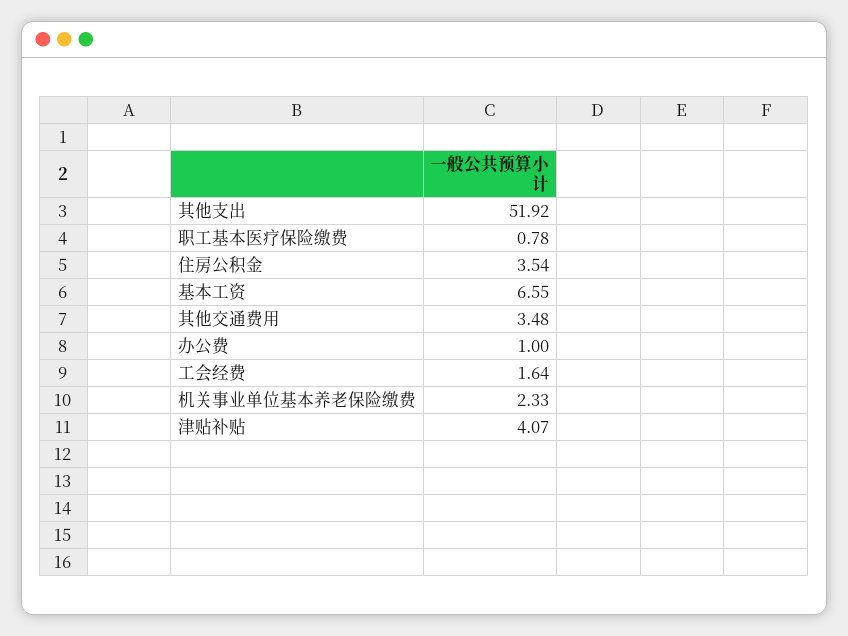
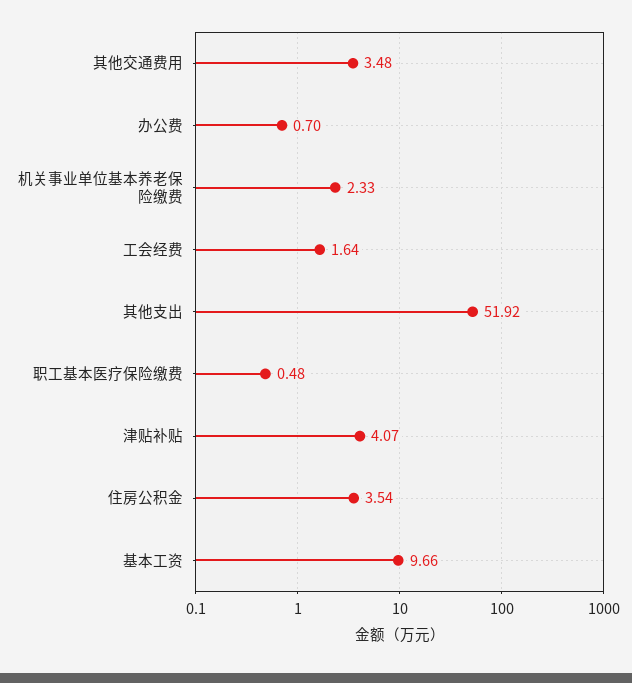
  {
    "其他支出": 51.92,
-   "职工基本医疗保险缴费": 0.78,
+   "职工基本医疗保险缴费": 0.48,
    "住房公积金": 3.54,
-   "基本工资": 6.55,
+   "基本工资": 9.66,
    "其他交通费用": 3.48,
-   "办公费": 1,
+   "办公费": 0.7,
    "工会经费": 1.64,
    "机关事业单位基本养老保险缴费": 2.33,
    "津贴补贴": 4.07
  }

